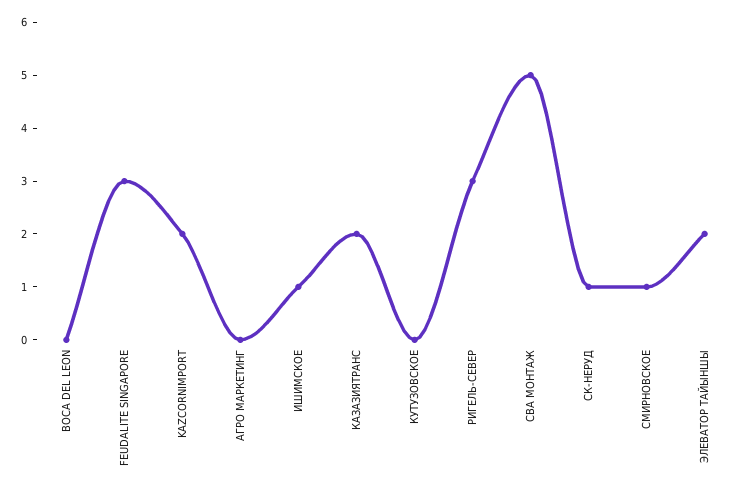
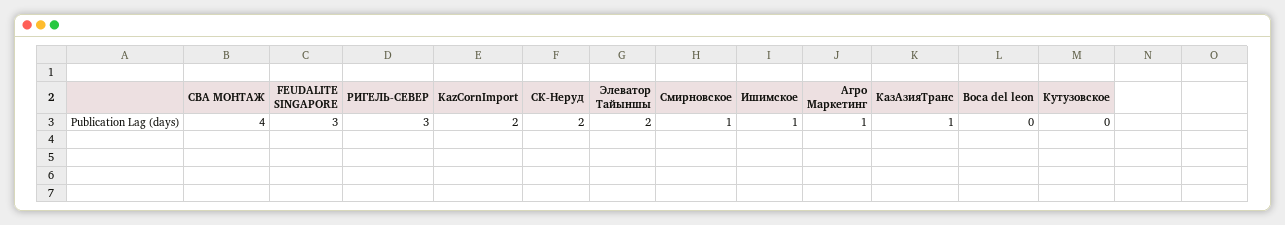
  {
    "BOCA DEL LEON": 0,
    "FEUDALITE SINGAPORE": 3,
    "KAZCORNIMPORT": 2,
-   "АГРО МАРКЕТИНГ": 0,
+   "АГРО МАРКЕТИНГ": 1,
    "ИШИМСКОЕ": 1,
-   "КАЗАЗИЯТРАНС": 2,
+   "КАЗАЗИЯТРАНС": 1,
    "КУТУЗОВСКОЕ": 0,
    "РИГЕЛЬ-СЕВЕР": 3,
-   "СВА МОНТАЖ": 5,
+   "СВА МОНТАЖ": 4,
-   "СК-НЕРУД": 1,
+   "СК-НЕРУД": 2,
    "СМИРНОВСКОЕ": 1,
    "ЭЛЕВАТОР ТАЙЫНШЫ": 2
  }

